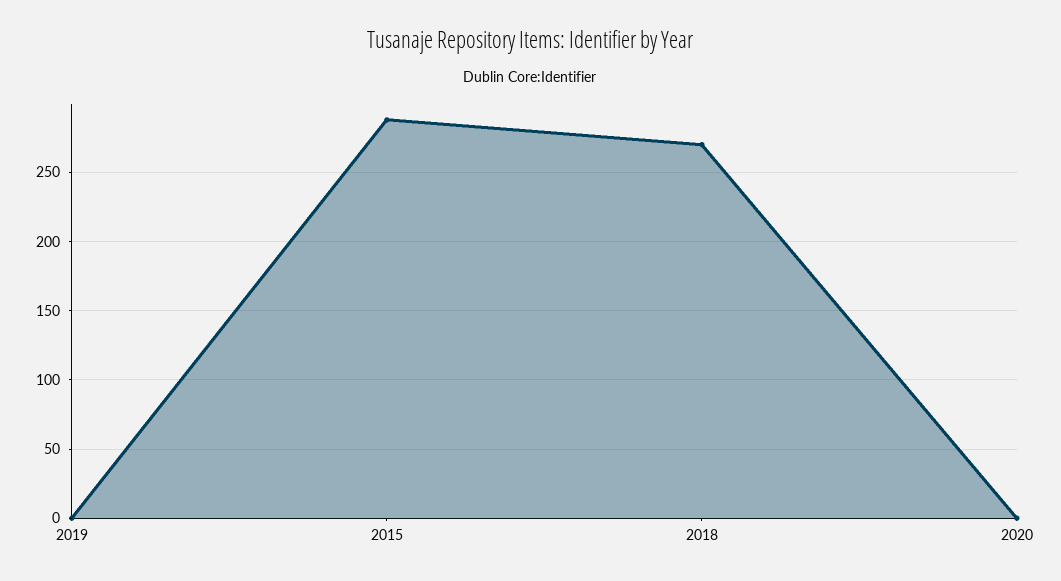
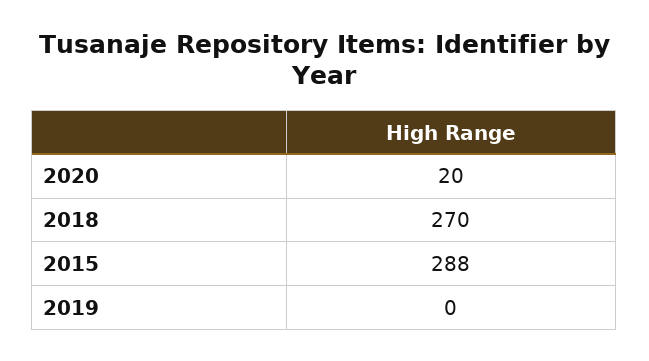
  {
    "2019": 0,
    "2015": 288,
    "2018": 270,
-   "2020": 0
+   "2020": 20
  }

